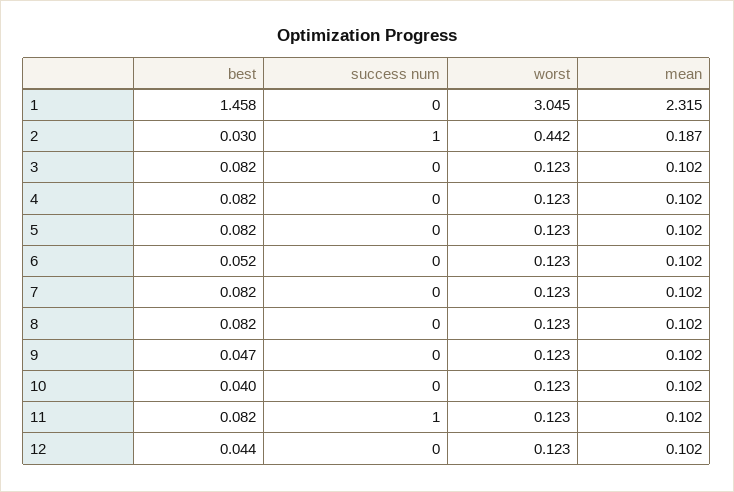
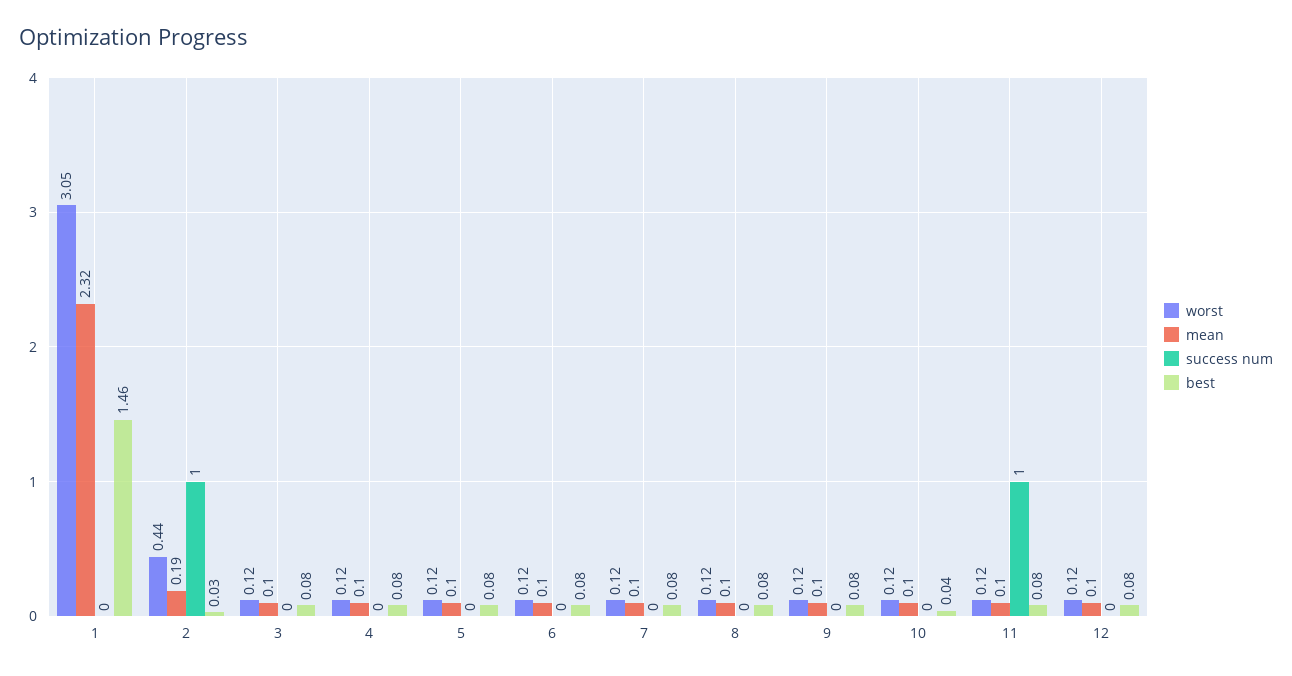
  {
    "best": {
      "1": 1.458,
      "2": 0.03,
      "3": 0.082,
      "4": 0.082,
      "5": 0.082,
-     "6": 0.052,
+     "6": 0.08,
      "7": 0.082,
      "8": 0.082,
-     "9": 0.047,
+     "9": 0.08,
      "10": 0.04,
      "11": 0.082,
-     "12": 0.044
+     "12": 0.08
    },
    "success num": {
      "1": 0,
      "2": 1,
      "3": 0,
      "4": 0,
      "5": 0,
      "6": 0,
      "7": 0,
      "8": 0,
      "9": 0,
      "10": 0,
      "11": 1,
      "12": 0
    },
    "worst": {
      "1": 3.045,
      "2": 0.442,
      "3": 0.123,
      "4": 0.123,
      "5": 0.123,
      "6": 0.123,
      "7": 0.123,
      "8": 0.123,
      "9": 0.123,
      "10": 0.123,
      "11": 0.123,
      "12": 0.123
    },
    "mean": {
      "1": 2.315,
      "2": 0.187,
      "3": 0.102,
      "4": 0.102,
      "5": 0.102,
      "6": 0.102,
      "7": 0.102,
      "8": 0.102,
      "9": 0.102,
      "10": 0.102,
      "11": 0.102,
      "12": 0.102
    }
  }

